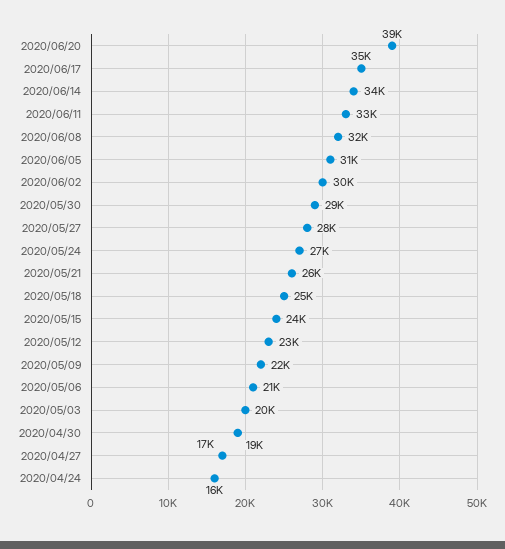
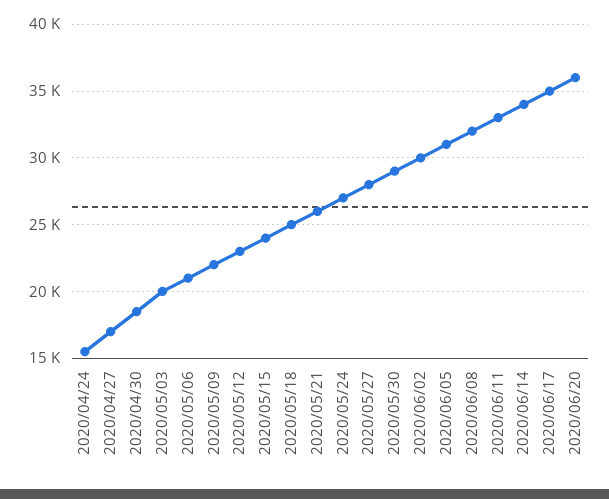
  {
-   "2020/06/20": 39000,
+   "2020/06/20": 36000,
    "2020/06/17": 35000,
    "2020/06/14": 34000,
    "2020/06/11": 33000,
    "2020/06/08": 32000,
    "2020/06/05": 31000,
    "2020/06/02": 30000,
    "2020/05/30": 29000,
    "2020/05/27": 28000,
    "2020/05/24": 27000,
    "2020/05/21": 26000,
    "2020/05/18": 25000,
    "2020/05/15": 24000,
    "2020/05/12": 23000,
    "2020/05/09": 22000,
    "2020/05/06": 21000,
    "2020/05/03": 20000,
    "2020/04/30": 19000,
    "2020/04/27": 17000,
    "2020/04/24": 16000
  }

